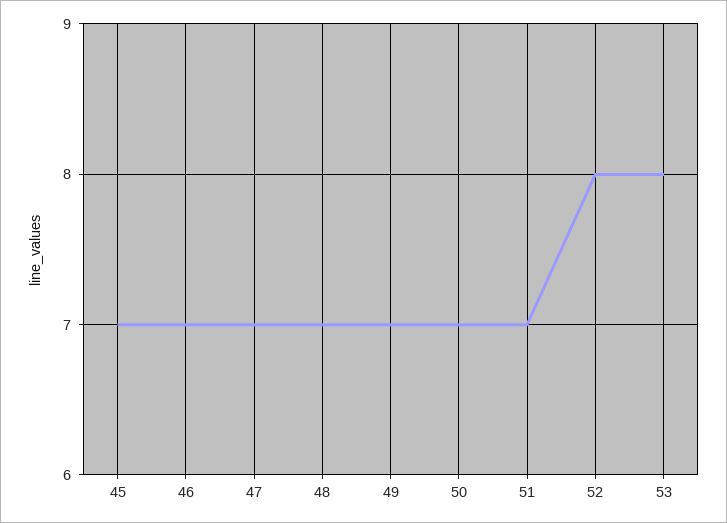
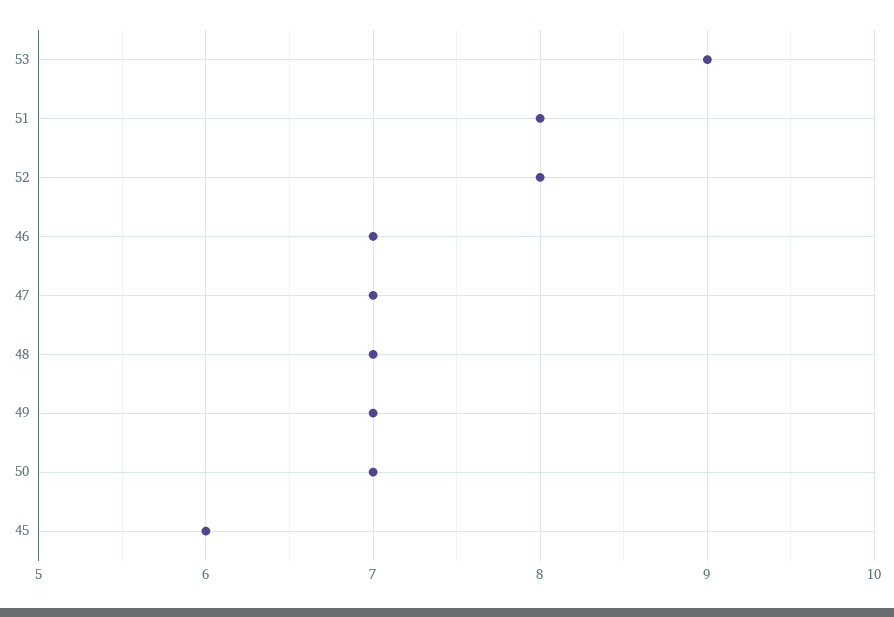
  {
-   "45": 7,
+   "45": 6,
    "46": 7,
    "47": 7,
    "48": 7,
    "49": 7,
    "50": 7,
-   "51": 7,
+   "51": 8,
    "52": 8,
-   "53": 8
+   "53": 9
  }

